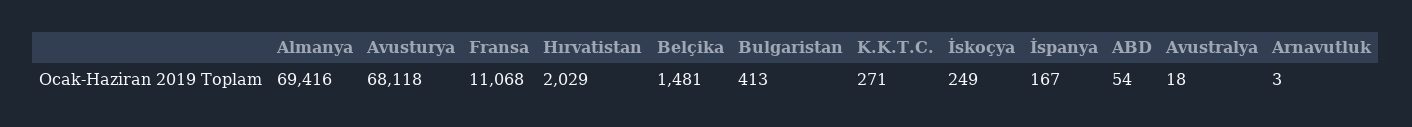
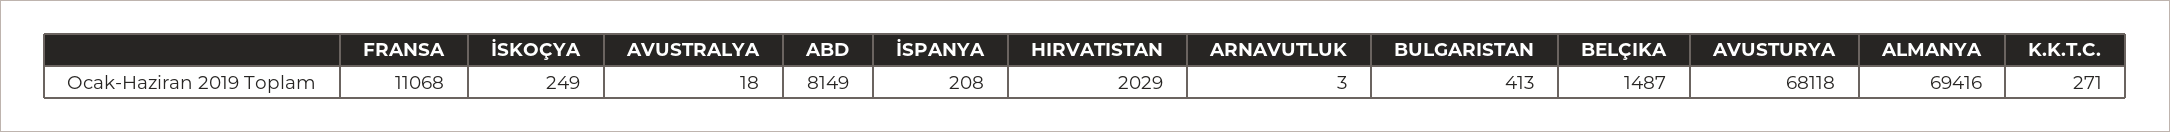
  {
    "Almanya": 69416,
    "Avusturya": 68118,
    "Fransa": 11068,
    "Hırvatistan": 2029,
-   "Belçika": 1481,
+   "Belçika": 1487,
    "Bulgaristan": 413,
    "K.K.T.C.": 271,
    "İskoçya": 249,
-   "İspanya": 167,
+   "İspanya": 208,
-   "ABD": 54,
+   "ABD": 8149,
    "Avustralya": 18,
    "Arnavutluk": 3
  }

